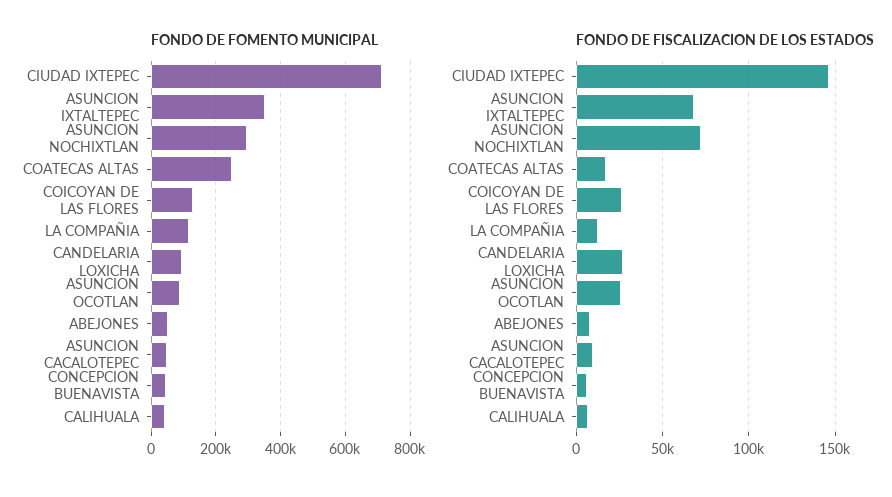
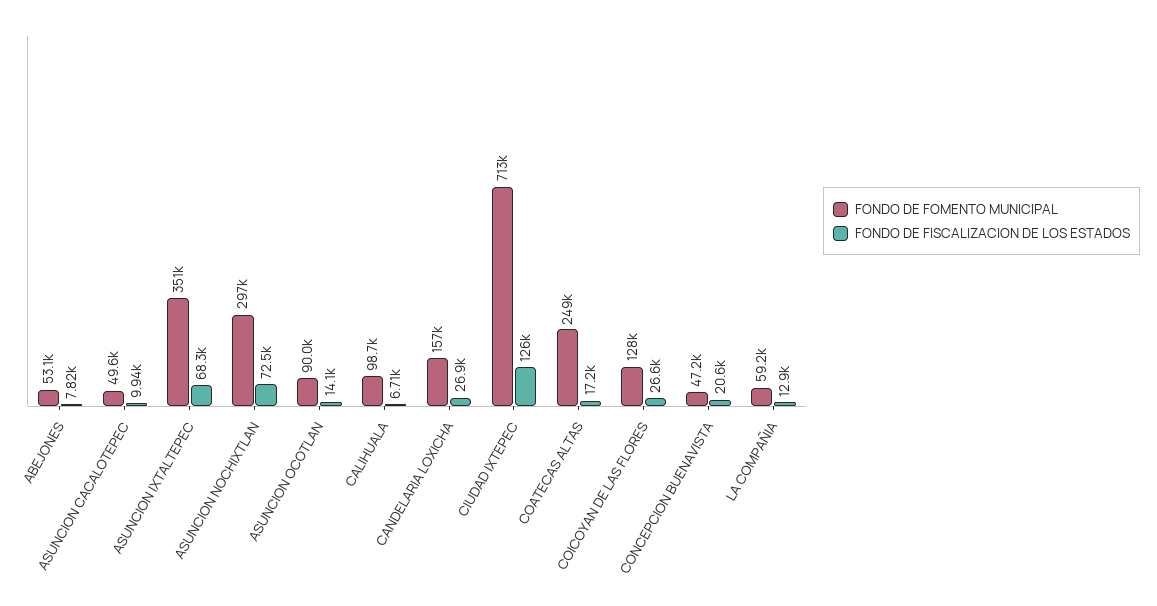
  {
    "FONDO DE FOMENTO MUNICIPAL": {
      "CIUDAD IXTEPEC": 713000,
      "ASUNCION IXTALTEPEC": 351000,
      "ASUNCION NOCHIXTLAN": 297000,
      "COATECAS ALTAS": 249000,
      "COICOYAN DE LAS FLORES": 128000,
-     "LA COMPAÑIA": 120000,
+     "LA COMPAÑIA": 59200,
-     "CANDELARIA LOXICHA": 100000,
+     "CANDELARIA LOXICHA": 157000,
      "ASUNCION OCOTLAN": 90000,
      "ABEJONES": 53100,
      "ASUNCION CACALOTEPEC": 49600,
      "CONCEPCION BUENAVISTA": 47200,
-     "CALIHUALA": 40000
+     "CALIHUALA": 98700
    },
    "FONDO DE FISCALIZACION DE LOS ESTADOS": {
-     "CIUDAD IXTEPEC": 145000,
+     "CIUDAD IXTEPEC": 126000,
      "ASUNCION IXTALTEPEC": 68300,
      "ASUNCION NOCHIXTLAN": 72500,
      "COATECAS ALTAS": 17200,
      "COICOYAN DE LAS FLORES": 26600,
      "LA COMPAÑIA": 12900,
      "CANDELARIA LOXICHA": 26900,
-     "ASUNCION OCOTLAN": 25000,
+     "ASUNCION OCOTLAN": 14100,
      "ABEJONES": 7820,
      "ASUNCION CACALOTEPEC": 9940,
-     "CONCEPCION BUENAVISTA": 5000,
+     "CONCEPCION BUENAVISTA": 20600,
      "CALIHUALA": 6710
    }
  }

